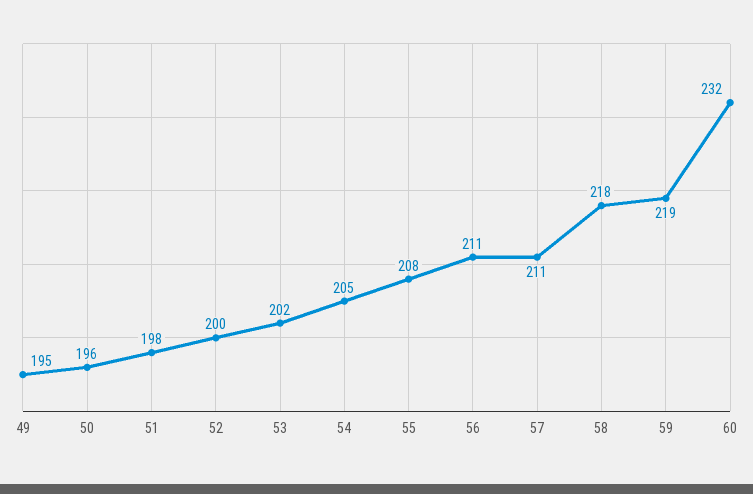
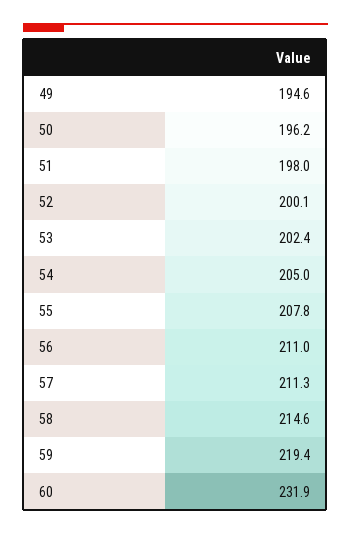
  {
    "49": 194.6,
    "50": 196.2,
    "51": 198,
    "52": 200.1,
    "53": 202.4,
    "54": 205,
    "55": 207.8,
    "56": 211,
    "57": 211.3,
-   "58": 218,
+   "58": 214.6,
    "59": 219.4,
    "60": 231.9
  }

